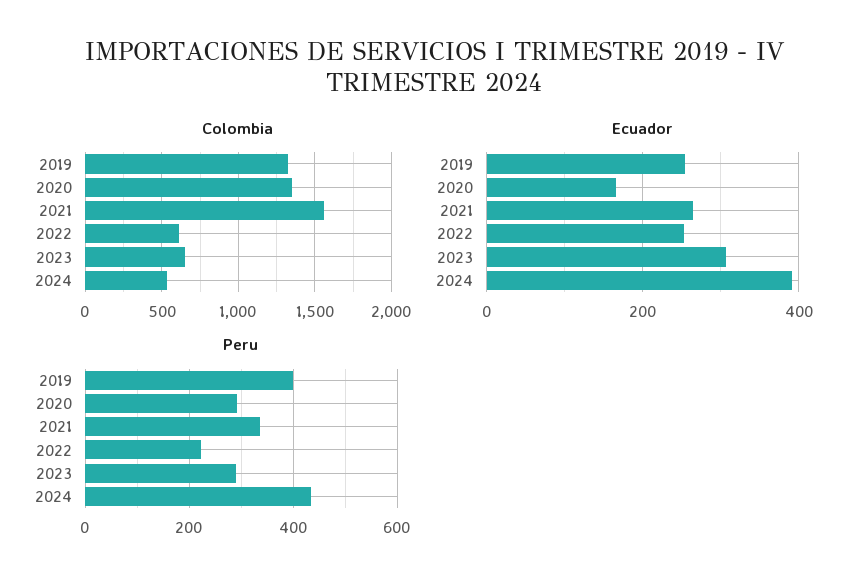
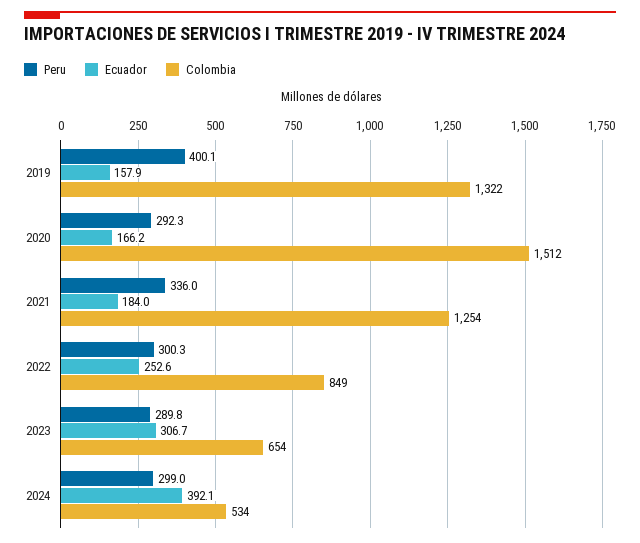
  {
    "Colombia": {
      "2019": 1322,
-     "2020": 1350,
+     "2020": 1512,
-     "2021": 1550,
+     "2021": 1254,
-     "2022": 600,
+     "2022": 849,
      "2023": 654,
      "2024": 534
    },
    "Ecuador": {
-     "2019": 260,
+     "2019": 157.9,
      "2020": 166.2,
-     "2021": 260,
+     "2021": 184,
      "2022": 252.6,
      "2023": 306.7,
      "2024": 392.1
    },
    "Peru": {
      "2019": 400.1,
      "2020": 292.3,
      "2021": 336,
-     "2022": 220,
+     "2022": 300.3,
      "2023": 289.8,
-     "2024": 440
+     "2024": 299
    }
  }

